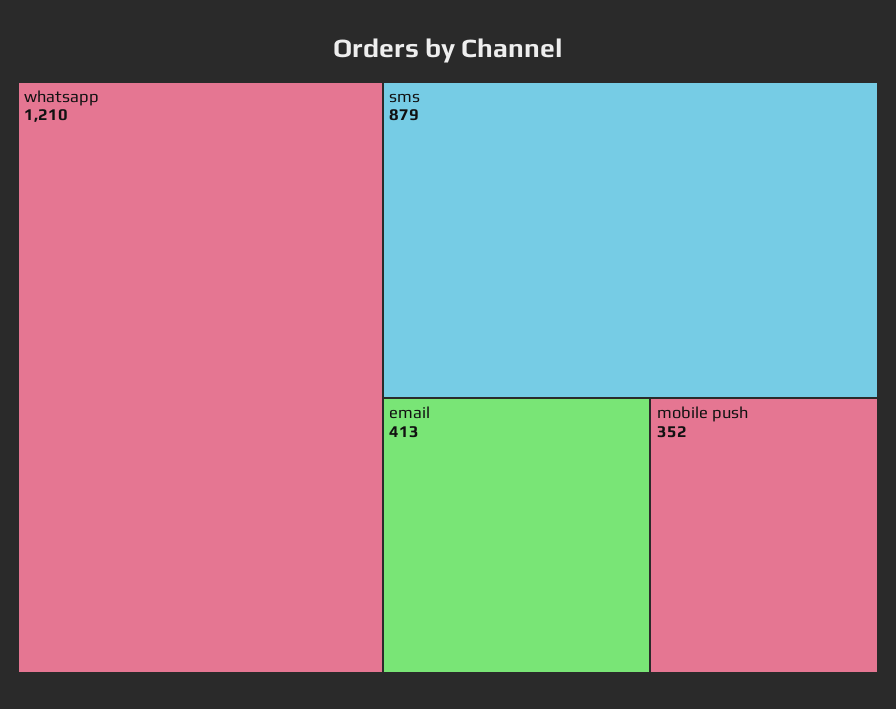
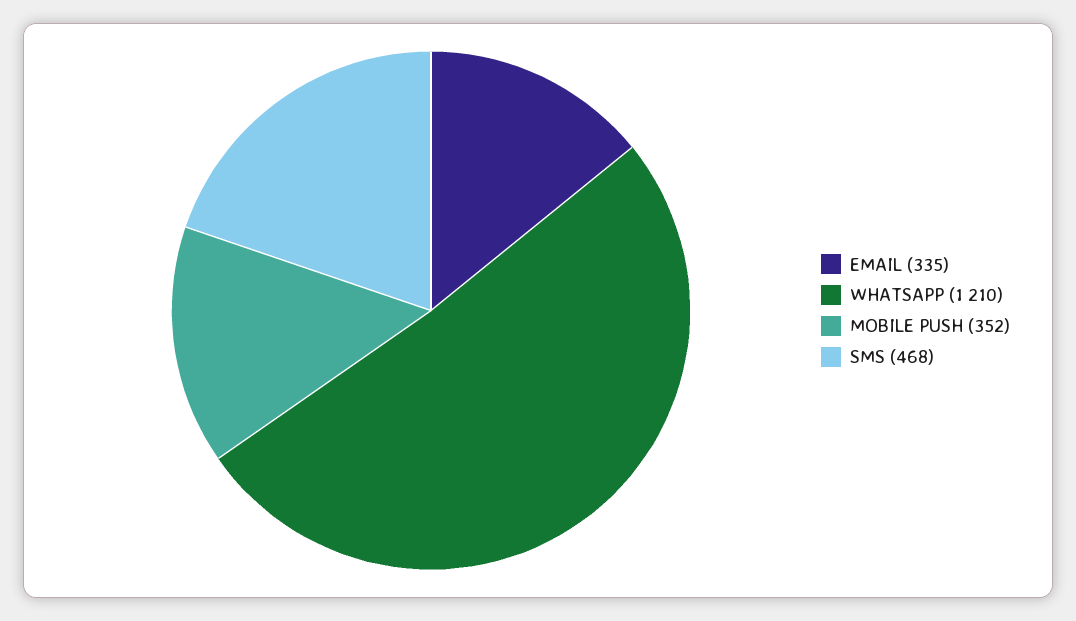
  {
    "whatsapp": 1210,
-   "sms": 879,
+   "sms": 468,
-   "email": 413,
+   "email": 335,
    "mobile push": 352
  }

